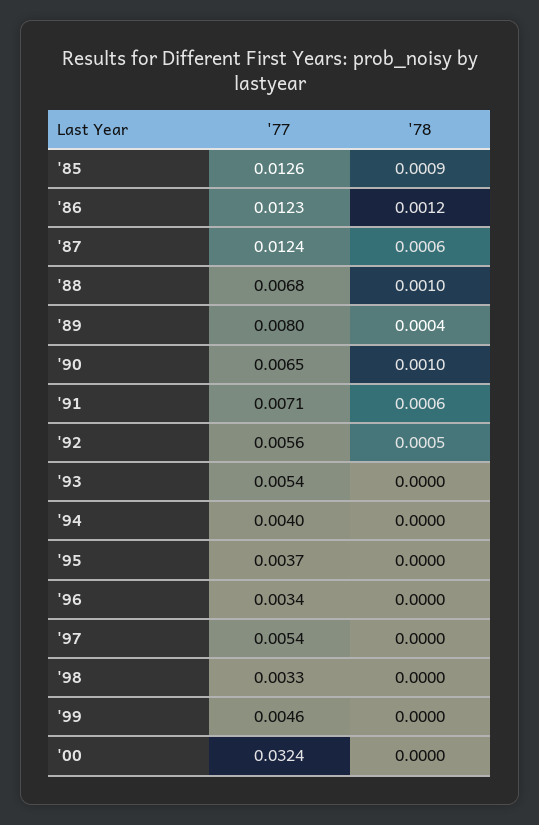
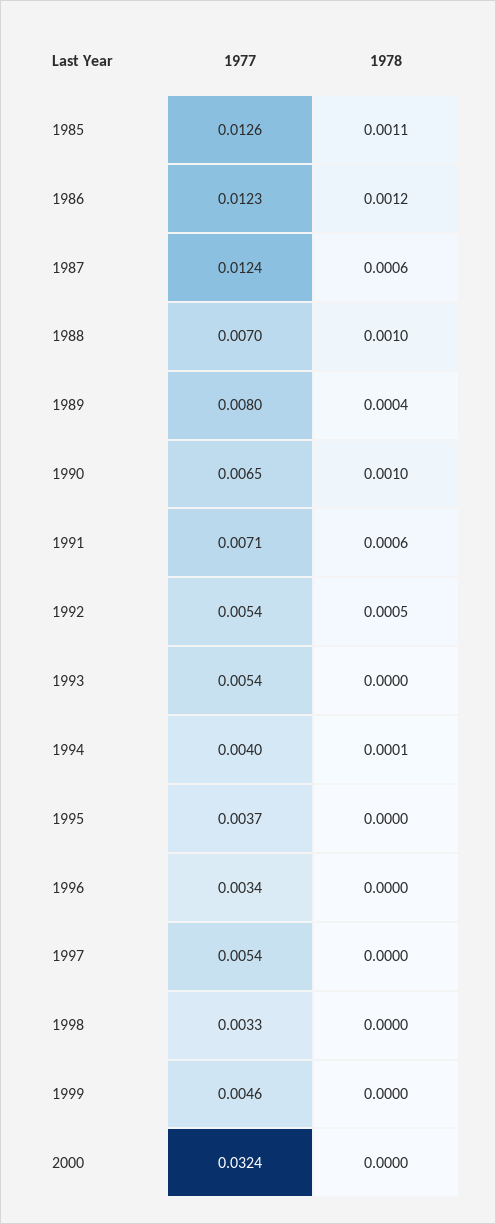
  {
    "'77": {
      "'85": 0.0126,
      "'86": 0.0123,
      "'87": 0.0124,
-     "'88": 0.0068,
+     "'88": 0.007,
      "'89": 0.008,
      "'90": 0.0065,
      "'91": 0.0071,
-     "'92": 0.0056,
+     "'92": 0.0054,
      "'93": 0.0054,
      "'94": 0.004,
      "'95": 0.0037,
      "'96": 0.0034,
      "'97": 0.0054,
      "'98": 0.0033,
      "'99": 0.0046,
      "'00": 0.0324
    },
    "'78": {
-     "'85": 0.0009,
+     "'85": 0.0011,
      "'86": 0.0012,
      "'87": 0.0006,
      "'88": 0.001,
      "'89": 0.0004,
      "'90": 0.001,
      "'91": 0.0006,
      "'92": 0.0005,
      "'93": 0,
-     "'94": 0,
+     "'94": 0.0001,
      "'95": 0,
      "'96": 0,
      "'97": 0,
      "'98": 0,
      "'99": 0,
      "'00": 0
    }
  }

